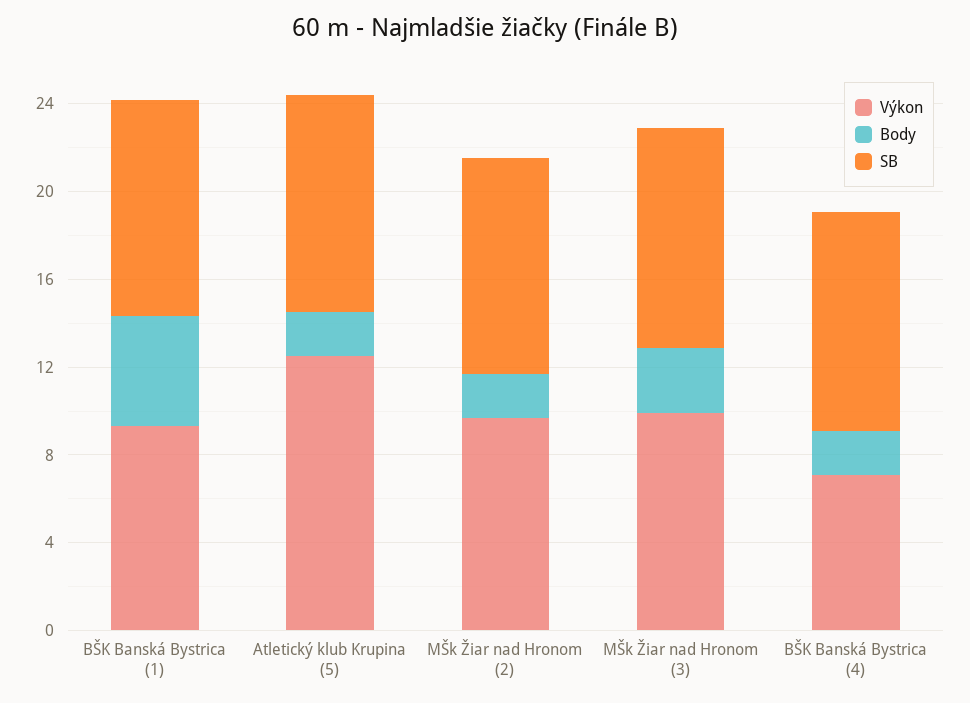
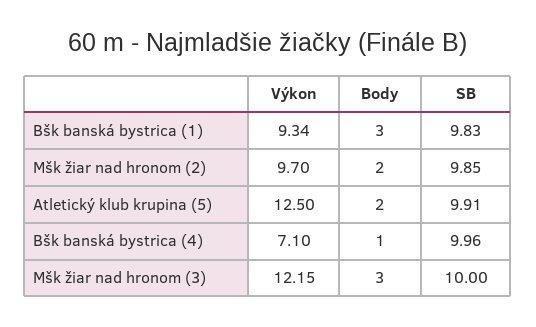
  {
    "Výkon": {
      "BŠK Banská Bystrica (1)": 9.34,
      "Atletický klub Krupina (5)": 12.5,
      "MŠk Žiar nad Hronom (2)": 9.7,
-     "MŠk Žiar nad Hronom (3)": 10,
+     "MŠk Žiar nad Hronom (3)": 12.15,
      "BŠK Banská Bystrica (4)": 7.1
    },
    "Body": {
-     "BŠK Banská Bystrica (1)": 5,
+     "BŠK Banská Bystrica (1)": 3,
      "Atletický klub Krupina (5)": 2,
      "MŠk Žiar nad Hronom (2)": 2,
      "MŠk Žiar nad Hronom (3)": 3,
-     "BŠK Banská Bystrica (4)": 2
+     "BŠK Banská Bystrica (4)": 1
    },
    "SB": {
      "BŠK Banská Bystrica (1)": 9.83,
      "Atletický klub Krupina (5)": 9.91,
      "MŠk Žiar nad Hronom (2)": 9.85,
      "MŠk Žiar nad Hronom (3)": 10,
      "BŠK Banská Bystrica (4)": 9.96
    }
  }

